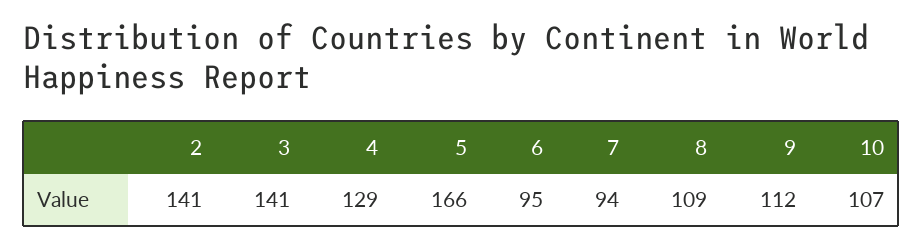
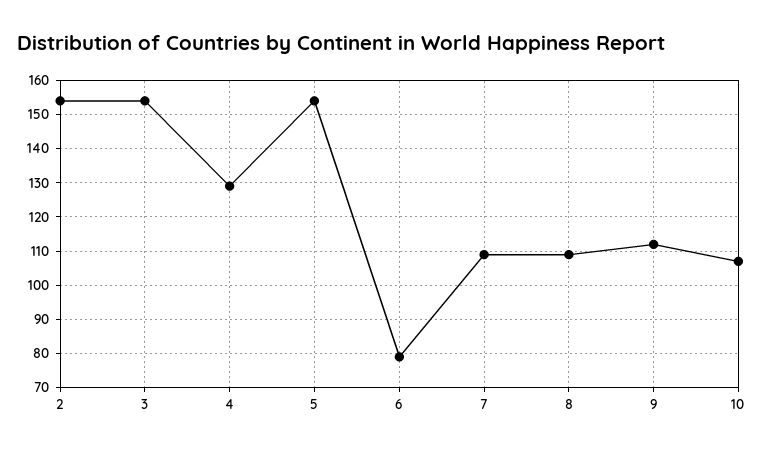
  {
-   "2": 141,
+   "2": 155,
-   "3": 141,
+   "3": 155,
    "4": 129,
-   "5": 166,
+   "5": 155,
-   "6": 95,
+   "6": 80,
-   "7": 94,
+   "7": 110,
    "8": 109,
    "9": 112,
    "10": 107
  }

